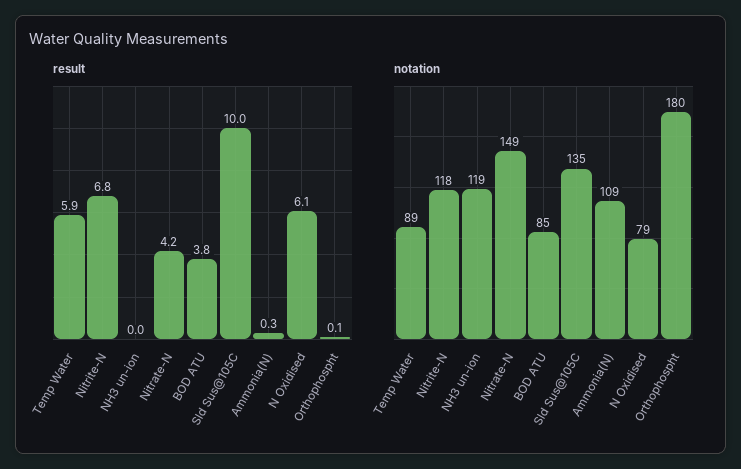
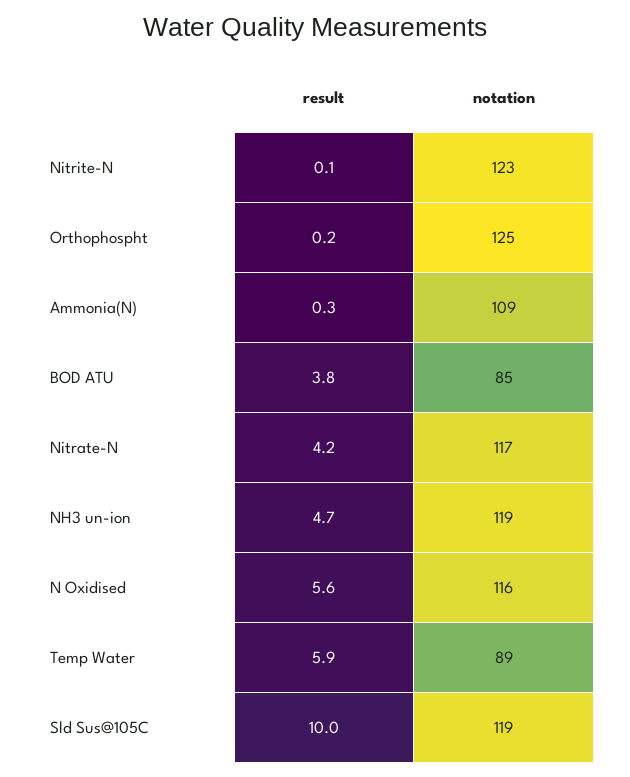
  {
    "result": {
      "Temp Water": 5.9,
-     "Nitrite-N": 6.8,
+     "Nitrite-N": 0.1,
-     "NH3 un-ion": 0,
+     "NH3 un-ion": 4.7,
      "Nitrate-N": 4.2,
      "BOD ATU": 3.8,
      "Sld Sus@105C": 10,
      "Ammonia(N)": 0.3,
-     "N Oxidised": 6.1,
+     "N Oxidised": 5.6,
-     "Orthophospht": 0.1
+     "Orthophospht": 0.2
    },
    "notation": {
      "Temp Water": 89,
-     "Nitrite-N": 118,
+     "Nitrite-N": 123,
      "NH3 un-ion": 119,
-     "Nitrate-N": 149,
+     "Nitrate-N": 117,
      "BOD ATU": 85,
-     "Sld Sus@105C": 135,
+     "Sld Sus@105C": 119,
      "Ammonia(N)": 109,
-     "N Oxidised": 79,
+     "N Oxidised": 116,
-     "Orthophospht": 180
+     "Orthophospht": 125
    }
  }

